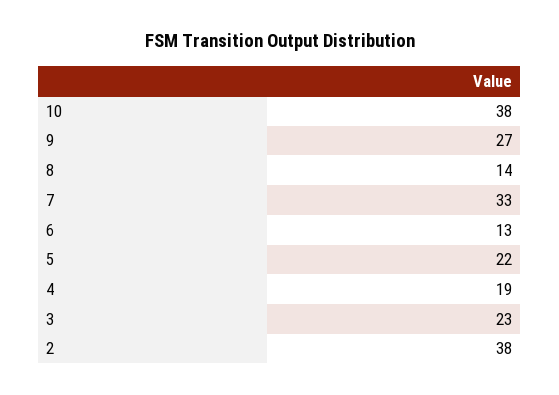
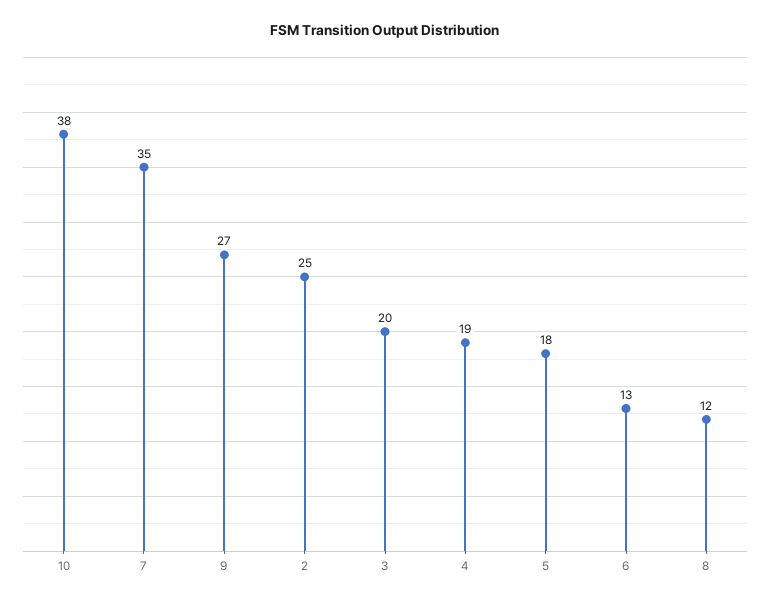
  {
    "10": 38,
    "9": 27,
-   "8": 14,
+   "8": 12,
-   "7": 33,
+   "7": 35,
    "6": 13,
-   "5": 22,
+   "5": 18,
    "4": 19,
-   "3": 23,
+   "3": 20,
-   "2": 38
+   "2": 25
  }

